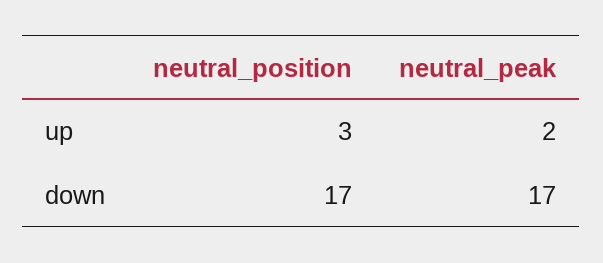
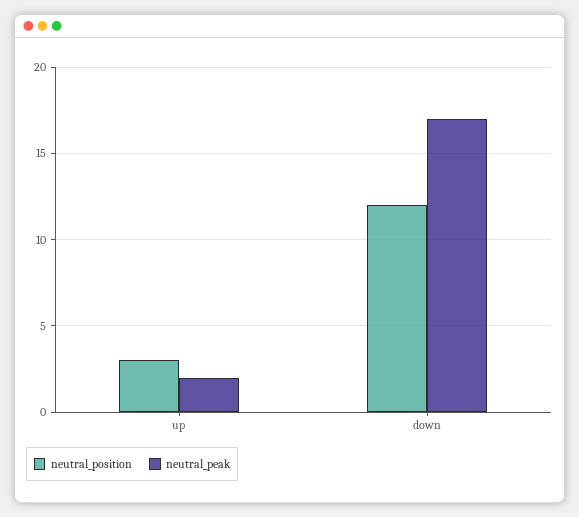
  {
    "neutral_position": {
      "up": 3,
-     "down": 17
+     "down": 12
    },
    "neutral_peak": {
      "up": 2,
      "down": 17
    }
  }

